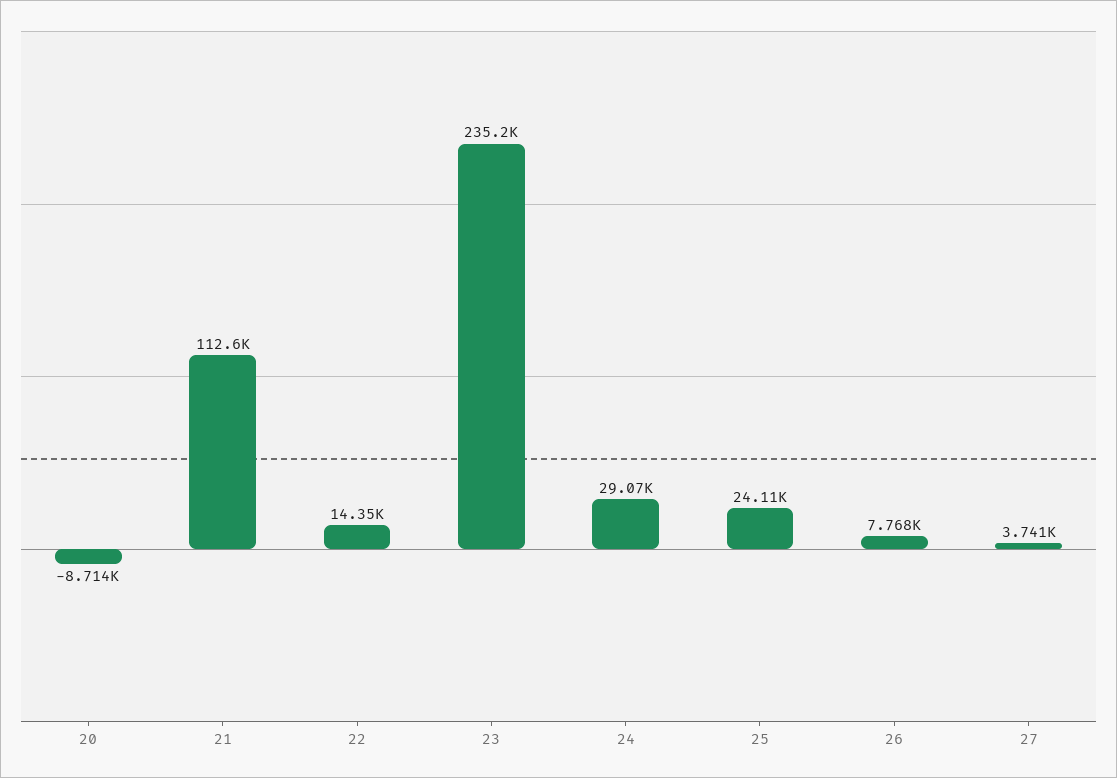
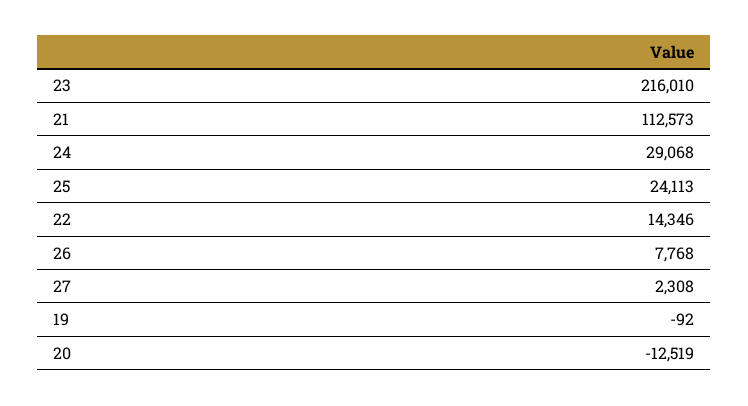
  {
-   "20": -8714,
+   "20": -12519,
    "21": 112573,
    "22": 14346,
-   "23": 235200,
+   "23": 216010,
    "24": 29068,
    "25": 24113,
    "26": 7768,
-   "27": 3741
+   "27": 2308,
+   "19": -92
  }

